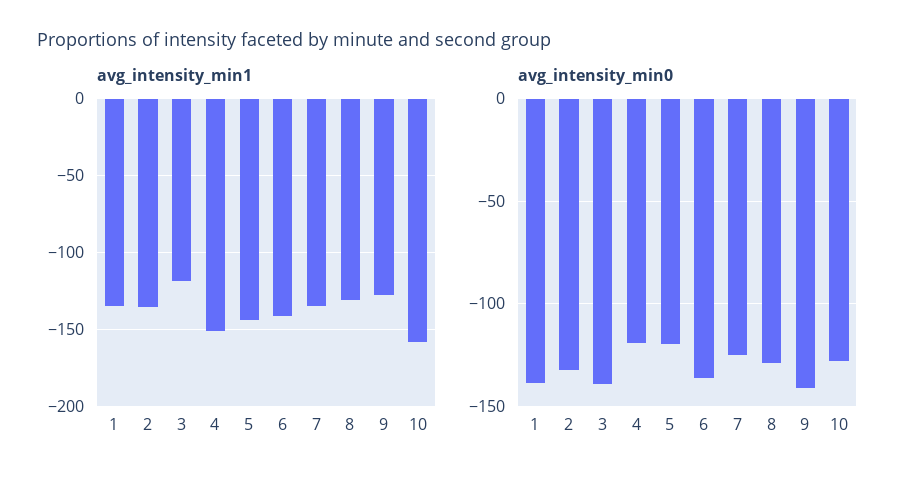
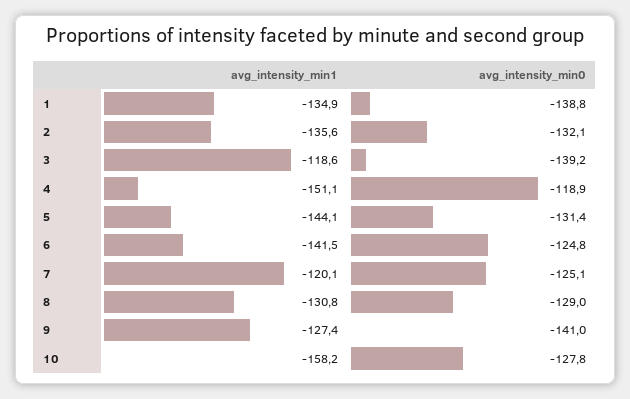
  {
    "avg_intensity_min1": {
      "1": -134.9,
      "2": -135.6,
      "3": -118.6,
      "4": -151.1,
      "5": -144.1,
      "6": -141.5,
-     "7": -135,
+     "7": -120.1,
      "8": -130.8,
      "9": -127.4,
      "10": -158.2
    },
    "avg_intensity_min0": {
      "1": -138.8,
      "2": -132.1,
      "3": -139.2,
      "4": -118.9,
-     "5": -120,
+     "5": -131.4,
-     "6": -135,
+     "6": -124.8,
      "7": -125.1,
      "8": -129,
      "9": -141,
      "10": -127.8
    }
  }

